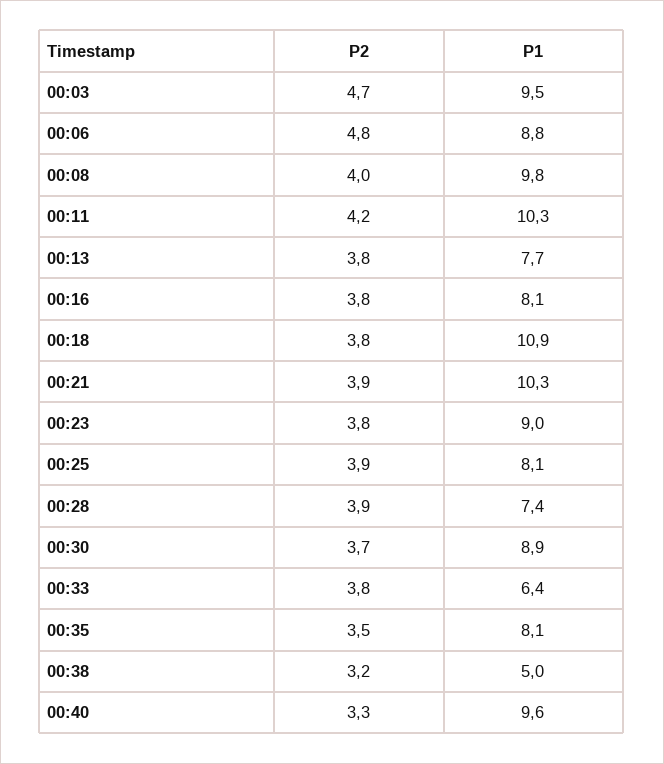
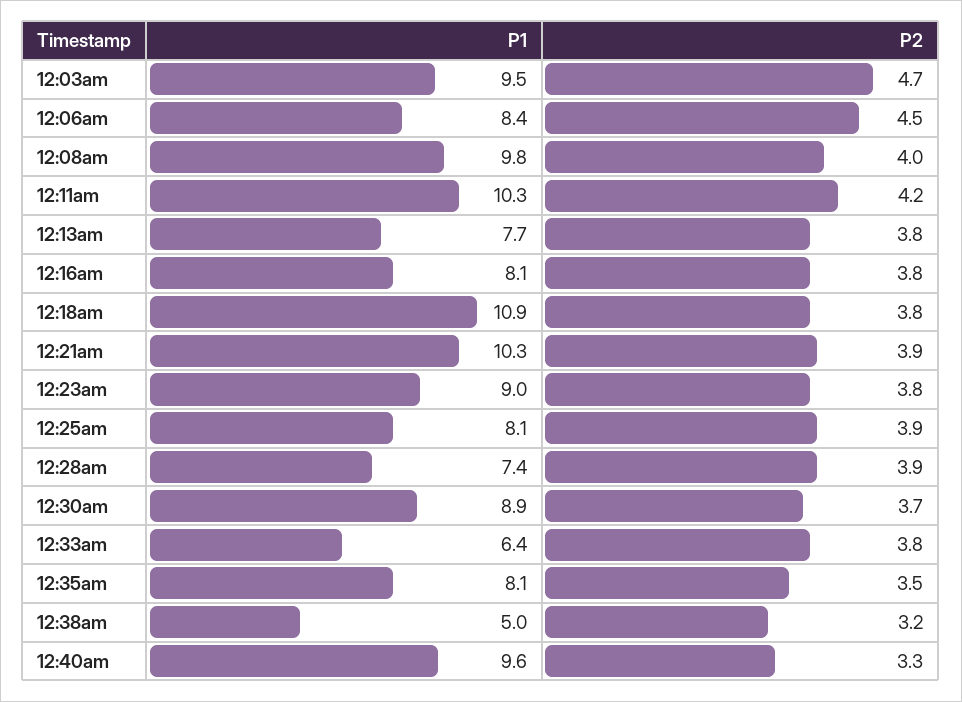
  {
    "P2": {
      "00:03": 4.7,
-     "00:06": 4.8,
+     "00:06": 4.5,
      "00:08": 4,
      "00:11": 4.2,
      "00:13": 3.8,
      "00:16": 3.8,
      "00:18": 3.8,
      "00:21": 3.9,
      "00:23": 3.8,
      "00:25": 3.9,
      "00:28": 3.9,
      "00:30": 3.7,
      "00:33": 3.8,
      "00:35": 3.5,
      "00:38": 3.2,
      "00:40": 3.3
    },
    "P1": {
      "00:03": 9.5,
-     "00:06": 8.8,
+     "00:06": 8.4,
      "00:08": 9.8,
      "00:11": 10.3,
      "00:13": 7.7,
      "00:16": 8.1,
      "00:18": 10.9,
      "00:21": 10.3,
      "00:23": 9,
      "00:25": 8.1,
      "00:28": 7.4,
      "00:30": 8.9,
      "00:33": 6.4,
      "00:35": 8.1,
      "00:38": 5,
      "00:40": 9.6
    }
  }

